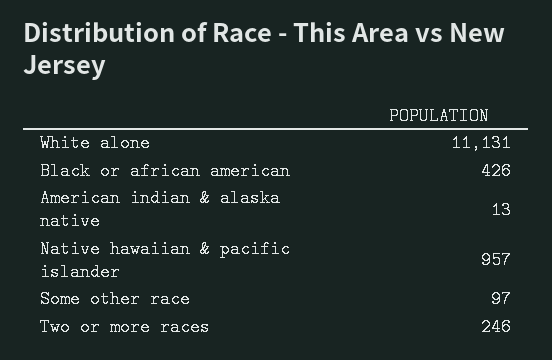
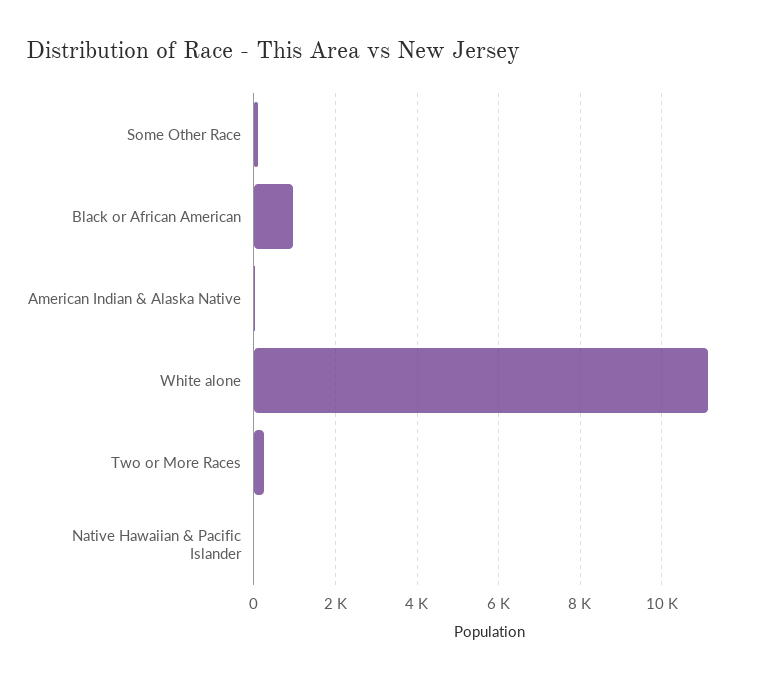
  {
    "White alone": 11131,
-   "Black or african american": 426,
+   "Black or african american": 1000,
    "American indian & alaska native": 13,
-   "Native hawaiian & pacific islander": 957,
+   "Native hawaiian & pacific islander": 0,
    "Some other race": 97,
    "Two or more races": 246
  }

